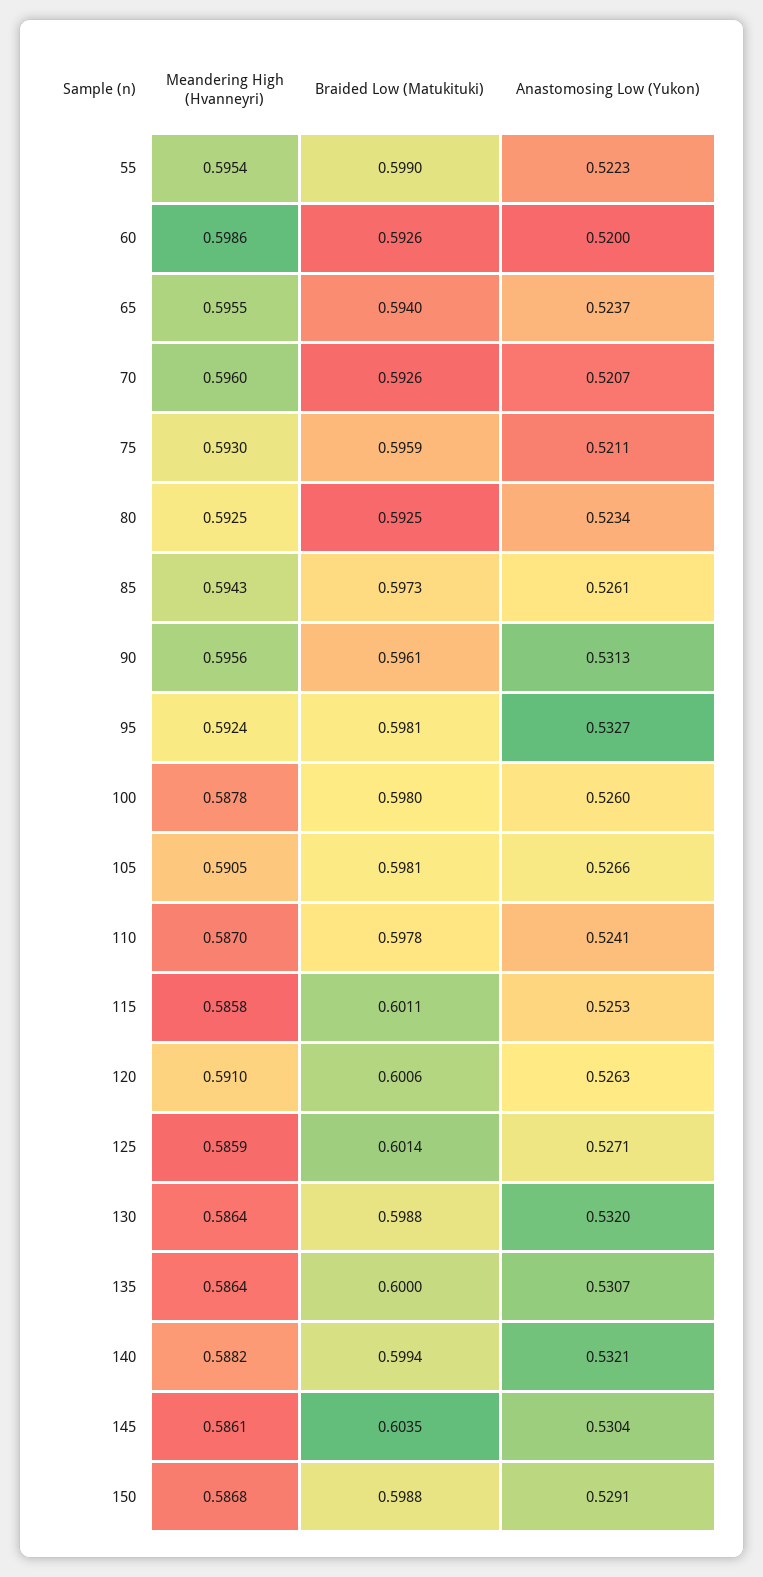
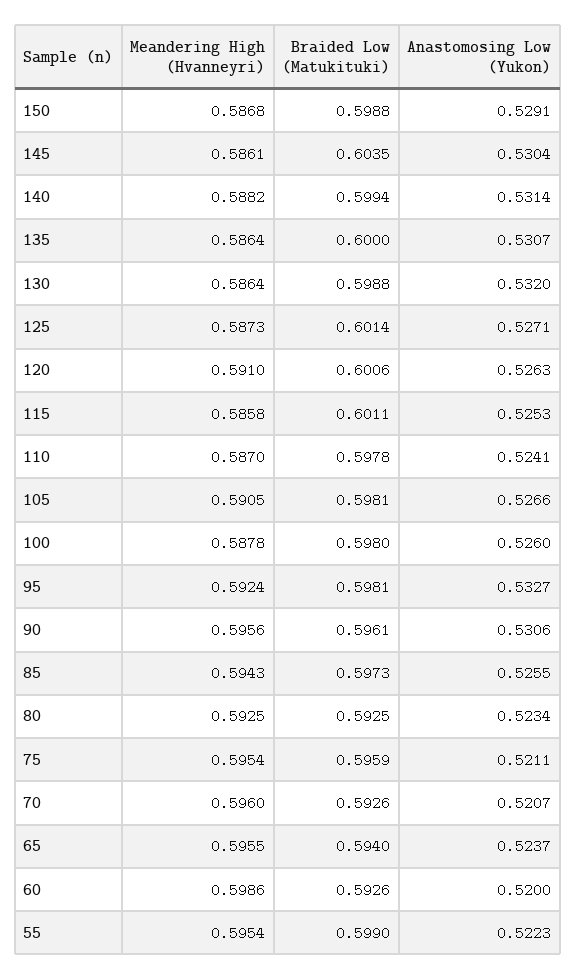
  {
    "Meandering High (Hvanneyri)": {
      "55": 0.5954,
      "60": 0.5986,
      "65": 0.5955,
      "70": 0.596,
-     "75": 0.593,
+     "75": 0.5954,
      "80": 0.5925,
      "85": 0.5943,
      "90": 0.5956,
      "95": 0.5924,
      "100": 0.5878,
      "105": 0.5905,
      "110": 0.587,
      "115": 0.5858,
      "120": 0.591,
-     "125": 0.5859,
+     "125": 0.5873,
      "130": 0.5864,
      "135": 0.5864,
      "140": 0.5882,
      "145": 0.5861,
      "150": 0.5868
    },
    "Braided Low (Matukituki)": {
      "55": 0.599,
      "60": 0.5926,
      "65": 0.594,
      "70": 0.5926,
      "75": 0.5959,
      "80": 0.5925,
      "85": 0.5973,
      "90": 0.5961,
      "95": 0.5981,
      "100": 0.598,
      "105": 0.5981,
      "110": 0.5978,
      "115": 0.6011,
      "120": 0.6006,
      "125": 0.6014,
      "130": 0.5988,
      "135": 0.6,
      "140": 0.5994,
      "145": 0.6035,
      "150": 0.5988
    },
    "Anastomosing Low (Yukon)": {
      "55": 0.5223,
      "60": 0.52,
      "65": 0.5237,
      "70": 0.5207,
      "75": 0.5211,
      "80": 0.5234,
-     "85": 0.5261,
+     "85": 0.5255,
-     "90": 0.5313,
+     "90": 0.5306,
      "95": 0.5327,
      "100": 0.526,
      "105": 0.5266,
      "110": 0.5241,
      "115": 0.5253,
      "120": 0.5263,
      "125": 0.5271,
      "130": 0.532,
      "135": 0.5307,
-     "140": 0.5321,
+     "140": 0.5314,
      "145": 0.5304,
      "150": 0.5291
    }
  }

